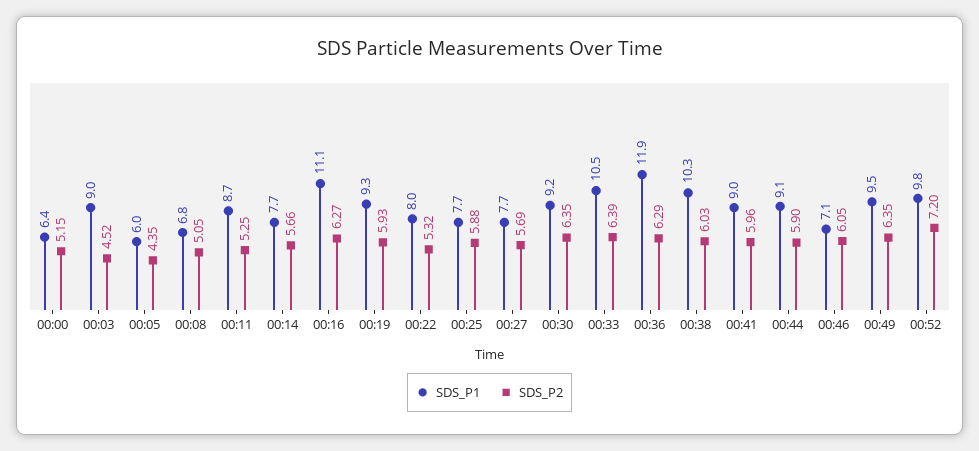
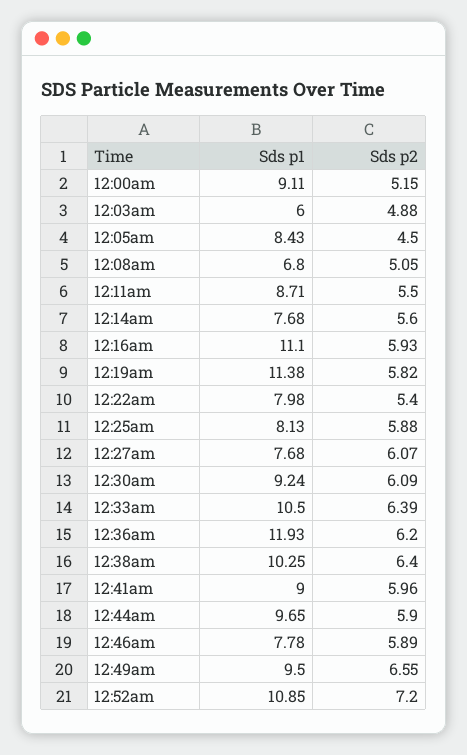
  {
    "SDS_P1": {
-     "00:00": 6.4,
+     "00:00": 9.11,
-     "00:03": 9,
+     "00:03": 6,
-     "00:05": 6,
+     "00:05": 8.43,
      "00:08": 6.8,
      "00:11": 8.71,
      "00:14": 7.68,
      "00:16": 11.1,
-     "00:19": 9.3,
+     "00:19": 11.38,
      "00:22": 7.98,
-     "00:25": 7.7,
+     "00:25": 8.13,
      "00:27": 7.68,
      "00:30": 9.24,
      "00:33": 10.5,
      "00:36": 11.93,
      "00:38": 10.25,
      "00:41": 9,
-     "00:44": 9.1,
+     "00:44": 9.65,
-     "00:46": 7.1,
+     "00:46": 7.78,
      "00:49": 9.5,
-     "00:52": 9.8
+     "00:52": 10.85
    },
    "SDS_P2": {
      "00:00": 5.15,
-     "00:03": 4.52,
+     "00:03": 4.88,
-     "00:05": 4.35,
+     "00:05": 4.5,
      "00:08": 5.05,
-     "00:11": 5.25,
+     "00:11": 5.5,
-     "00:14": 5.66,
+     "00:14": 5.6,
-     "00:16": 6.27,
+     "00:16": 5.93,
-     "00:19": 5.93,
+     "00:19": 5.82,
-     "00:22": 5.32,
+     "00:22": 5.4,
      "00:25": 5.88,
-     "00:27": 5.69,
+     "00:27": 6.07,
-     "00:30": 6.35,
+     "00:30": 6.09,
      "00:33": 6.39,
-     "00:36": 6.29,
+     "00:36": 6.2,
-     "00:38": 6.03,
+     "00:38": 6.4,
      "00:41": 5.96,
      "00:44": 5.9,
-     "00:46": 6.05,
+     "00:46": 5.89,
-     "00:49": 6.35,
+     "00:49": 6.55,
      "00:52": 7.2
    }
  }

